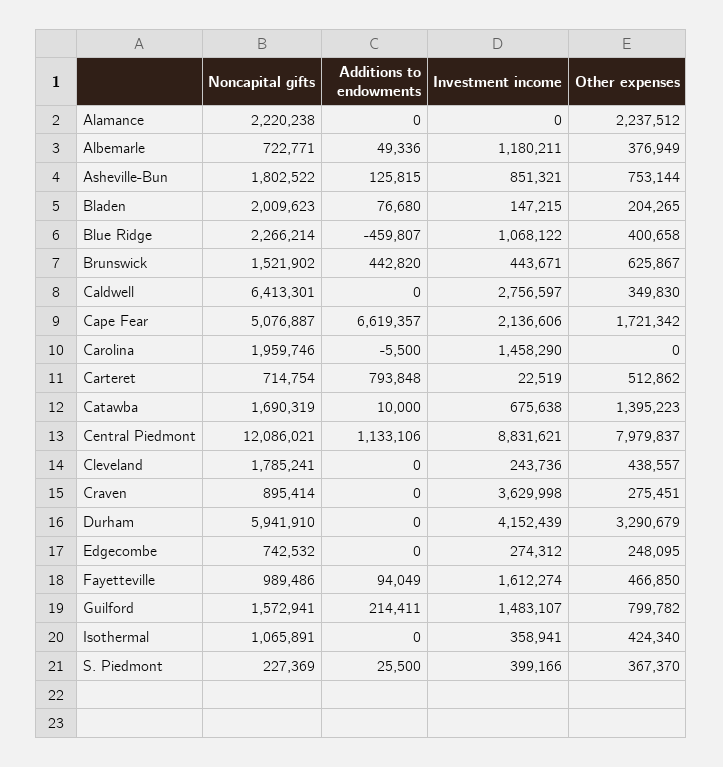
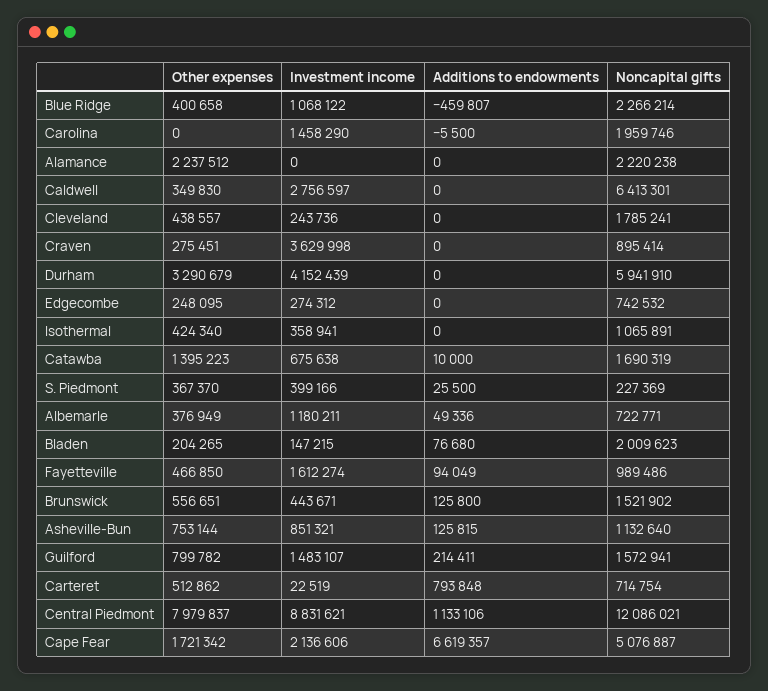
  {
    "Noncapital gifts": {
      "Alamance": 2220238,
      "Albemarle": 722771,
-     "Asheville-Bun": 1802522,
+     "Asheville-Bun": 1132640,
      "Bladen": 2009623,
      "Blue Ridge": 2266214,
      "Brunswick": 1521902,
      "Caldwell": 6413301,
      "Cape Fear": 5076887,
      "Carolina": 1959746,
      "Carteret": 714754,
      "Catawba": 1690319,
      "Central Piedmont": 12086021,
      "Cleveland": 1785241,
      "Craven": 895414,
      "Durham": 5941910,
      "Edgecombe": 742532,
      "Fayetteville": 989486,
      "Guilford": 1572941,
      "Isothermal": 1065891,
      "S. Piedmont": 227369
    },
    "Additions to endowments": {
      "Alamance": 0,
      "Albemarle": 49336,
      "Asheville-Bun": 125815,
      "Bladen": 76680,
      "Blue Ridge": -459807,
-     "Brunswick": 442820,
+     "Brunswick": 125800,
      "Caldwell": 0,
      "Cape Fear": 6619357,
      "Carolina": -5500,
      "Carteret": 793848,
      "Catawba": 10000,
      "Central Piedmont": 1133106,
      "Cleveland": 0,
      "Craven": 0,
      "Durham": 0,
      "Edgecombe": 0,
      "Fayetteville": 94049,
      "Guilford": 214411,
      "Isothermal": 0,
      "S. Piedmont": 25500
    },
    "Investment income": {
      "Alamance": 0,
      "Albemarle": 1180211,
      "Asheville-Bun": 851321,
      "Bladen": 147215,
      "Blue Ridge": 1068122,
      "Brunswick": 443671,
      "Caldwell": 2756597,
      "Cape Fear": 2136606,
      "Carolina": 1458290,
      "Carteret": 22519,
      "Catawba": 675638,
      "Central Piedmont": 8831621,
      "Cleveland": 243736,
      "Craven": 3629998,
      "Durham": 4152439,
      "Edgecombe": 274312,
      "Fayetteville": 1612274,
      "Guilford": 1483107,
      "Isothermal": 358941,
      "S. Piedmont": 399166
    },
    "Other expenses": {
      "Alamance": 2237512,
      "Albemarle": 376949,
      "Asheville-Bun": 753144,
      "Bladen": 204265,
      "Blue Ridge": 400658,
-     "Brunswick": 625867,
+     "Brunswick": 556651,
      "Caldwell": 349830,
      "Cape Fear": 1721342,
      "Carolina": 0,
      "Carteret": 512862,
      "Catawba": 1395223,
      "Central Piedmont": 7979837,
      "Cleveland": 438557,
      "Craven": 275451,
      "Durham": 3290679,
      "Edgecombe": 248095,
      "Fayetteville": 466850,
      "Guilford": 799782,
      "Isothermal": 424340,
      "S. Piedmont": 367370
    }
  }

